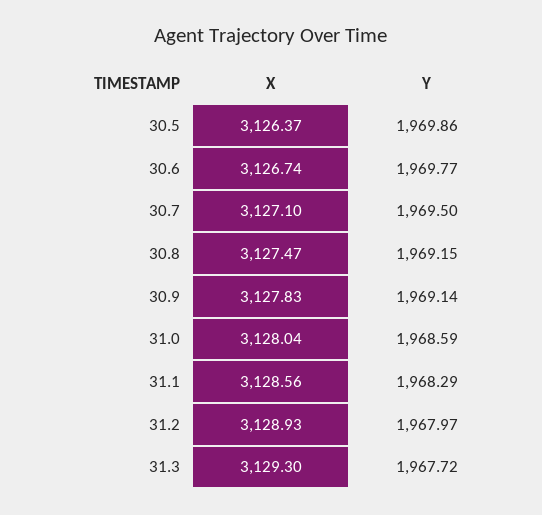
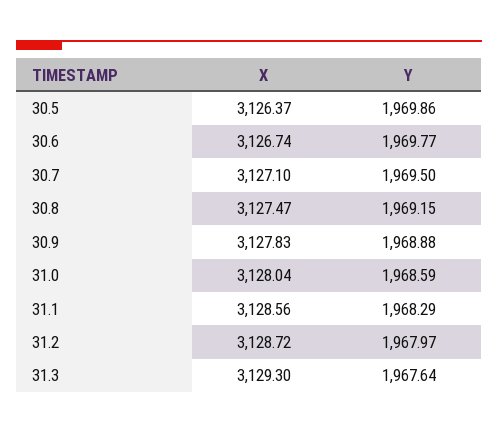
  {
    "X": {
      "30.5": 3126.37,
      "30.6": 3126.74,
      "30.7": 3127.1,
      "30.8": 3127.47,
      "30.9": 3127.83,
      "31.0": 3128.04,
      "31.1": 3128.56,
-     "31.2": 3128.93,
+     "31.2": 3128.72,
      "31.3": 3129.3
    },
    "Y": {
      "30.5": 1969.86,
      "30.6": 1969.77,
      "30.7": 1969.5,
      "30.8": 1969.15,
-     "30.9": 1969.14,
+     "30.9": 1968.88,
      "31.0": 1968.59,
      "31.1": 1968.29,
      "31.2": 1967.97,
-     "31.3": 1967.72
+     "31.3": 1967.64
    }
  }

